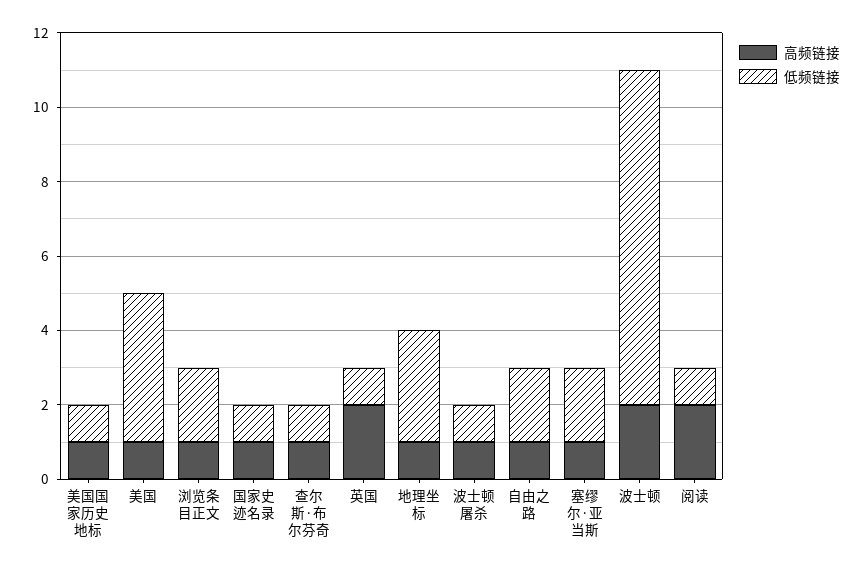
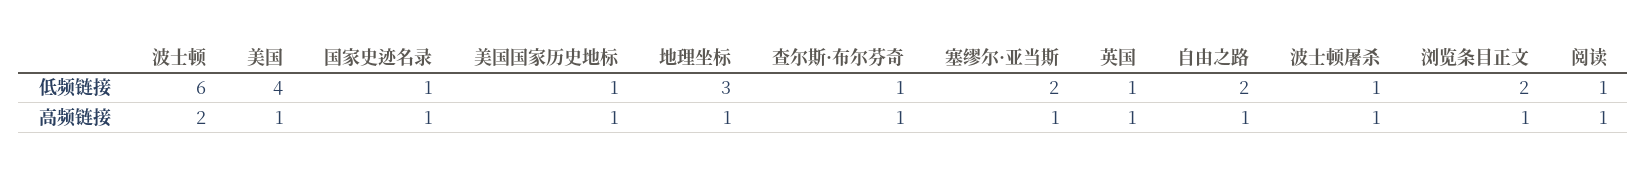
  {
    "高频链接": {
      "美国国家历史地标": 1,
      "美国": 1,
      "浏览条目正文": 1,
      "国家史迹名录": 1,
      "查尔斯·布尔芬奇": 1,
-     "英国": 2,
+     "英国": 1,
      "地理坐标": 1,
      "波士顿屠杀": 1,
      "自由之路": 1,
      "塞缪尔·亚当斯": 1,
      "波士顿": 2,
-     "阅读": 2
+     "阅读": 1
    },
    "低频链接": {
      "美国国家历史地标": 1,
      "美国": 4,
      "浏览条目正文": 2,
      "国家史迹名录": 1,
      "查尔斯·布尔芬奇": 1,
      "英国": 1,
      "地理坐标": 3,
      "波士顿屠杀": 1,
      "自由之路": 2,
      "塞缪尔·亚当斯": 2,
-     "波士顿": 9,
+     "波士顿": 6,
      "阅读": 1
    }
  }

